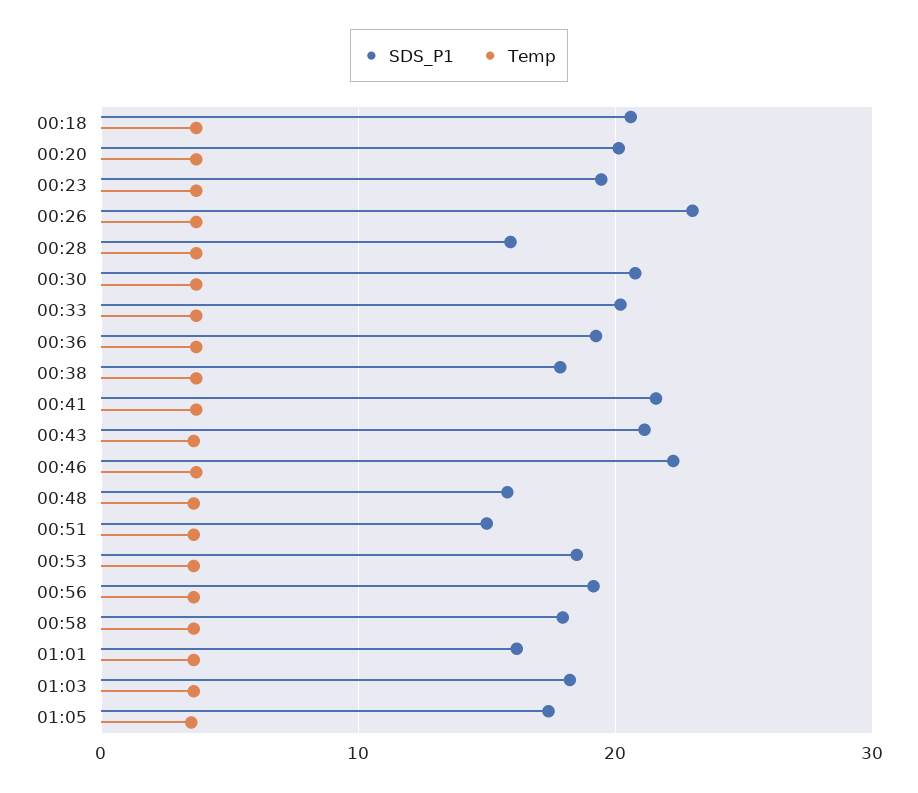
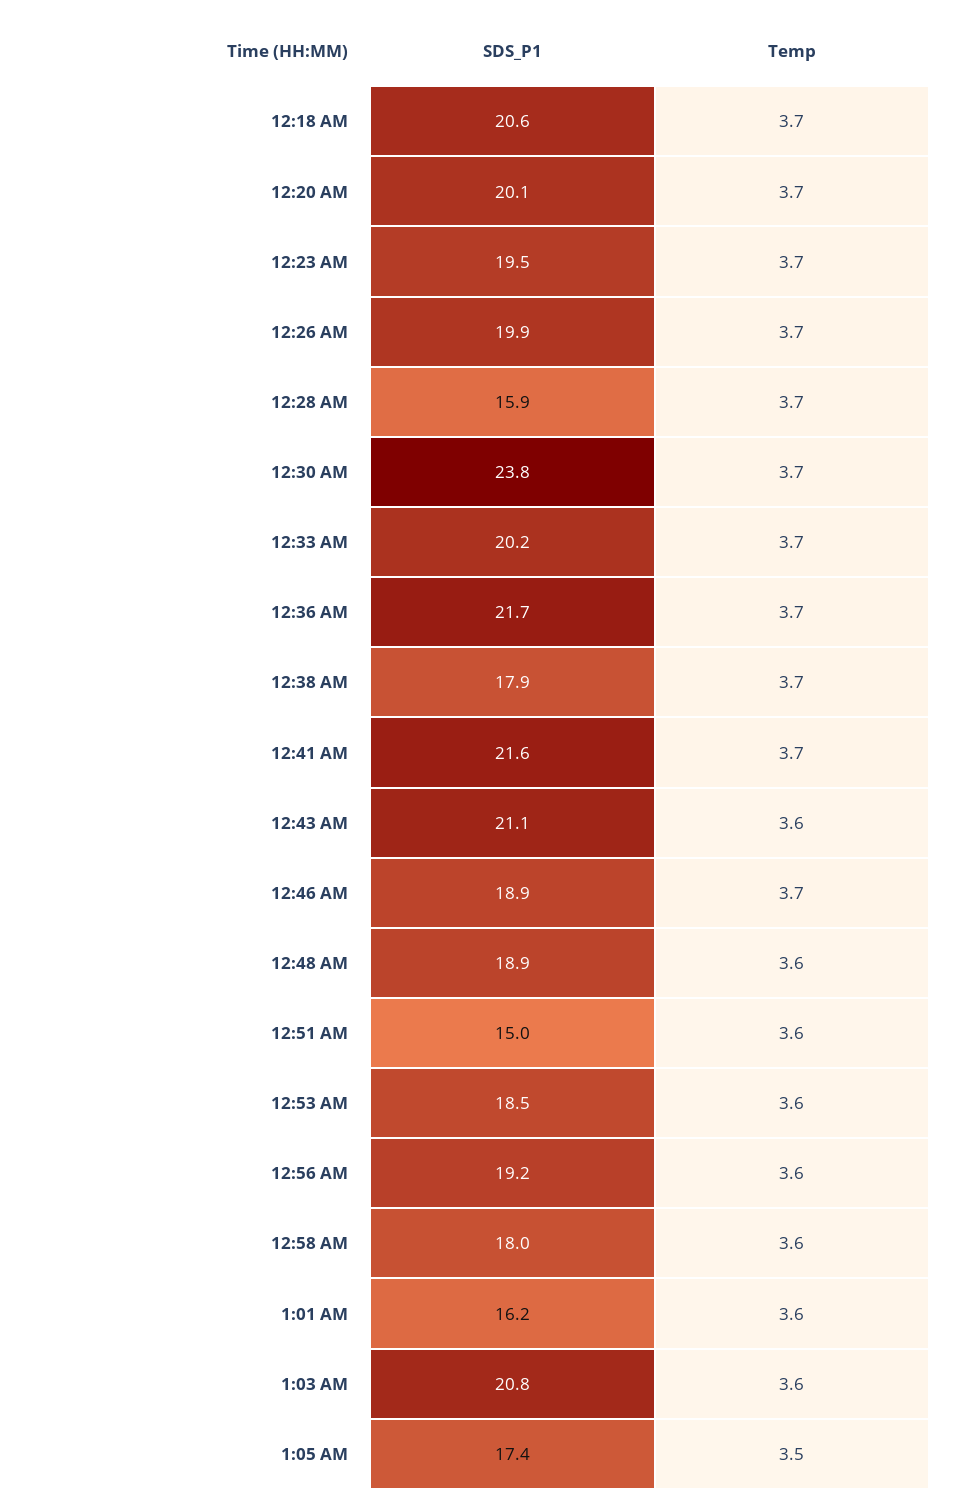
  {
    "SDS_P1": {
      "00:18": 20.6,
      "00:20": 20.1,
      "00:23": 19.5,
-     "00:26": 23,
+     "00:26": 19.9,
      "00:28": 15.9,
-     "00:30": 21,
+     "00:30": 23.8,
      "00:33": 20.2,
-     "00:36": 19,
+     "00:36": 21.7,
      "00:38": 17.9,
      "00:41": 21.6,
      "00:43": 21.1,
-     "00:46": 22,
+     "00:46": 18.9,
-     "00:48": 16,
+     "00:48": 18.9,
      "00:51": 15,
      "00:53": 18.5,
      "00:56": 19.2,
      "00:58": 18,
      "01:01": 16.2,
-     "01:03": 18,
+     "01:03": 20.8,
      "01:05": 17.4
    },
    "Temp": {
      "00:18": 3.7,
      "00:20": 3.7,
      "00:23": 3.7,
      "00:26": 3.7,
      "00:28": 3.7,
      "00:30": 3.7,
      "00:33": 3.7,
      "00:36": 3.7,
      "00:38": 3.7,
      "00:41": 3.7,
      "00:43": 3.6,
      "00:46": 3.7,
      "00:48": 3.6,
      "00:51": 3.6,
      "00:53": 3.6,
      "00:56": 3.6,
      "00:58": 3.6,
      "01:01": 3.6,
      "01:03": 3.6,
      "01:05": 3.5
    }
  }

